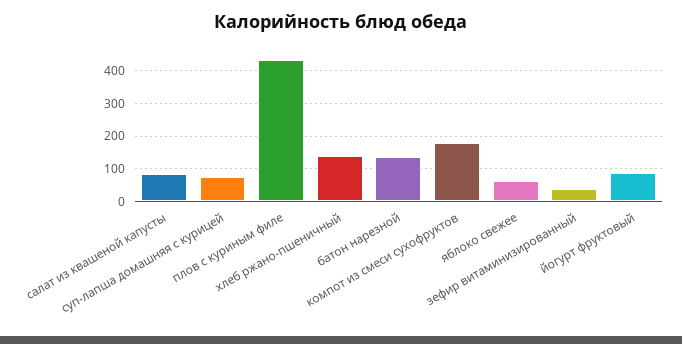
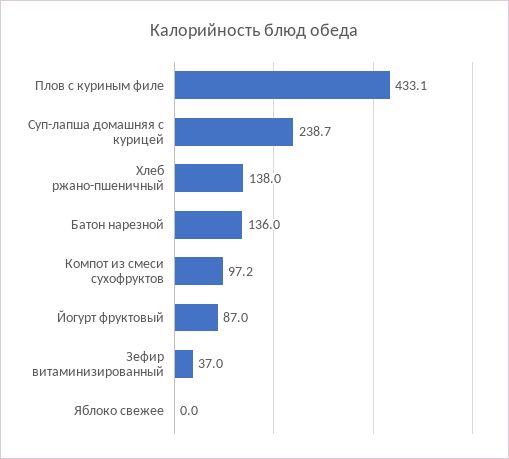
  {
-   "салат из квашеной капусты": 80,
-   "суп-лапша домашняя с курицей": 80,
+   "суп-лапша домашняя с курицей": 238.7,
    "плов с куриным филе": 433.1,
    "хлеб ржано-пшеничный": 138,
    "батон нарезной": 136,
-   "компот из смеси сухофруктов": 180,
+   "компот из смеси сухофруктов": 97.2,
-   "яблоко свежее": 60,
+   "яблоко свежее": 0,
    "зефир витаминизированный": 37,
    "йогурт фруктовый": 87
  }

